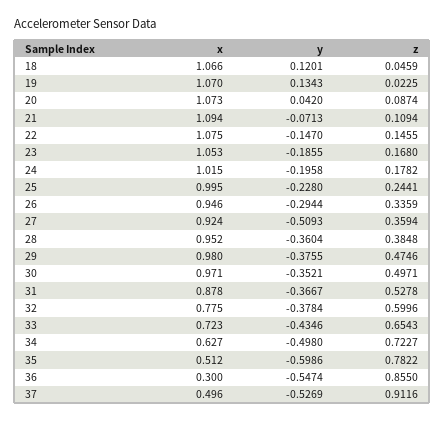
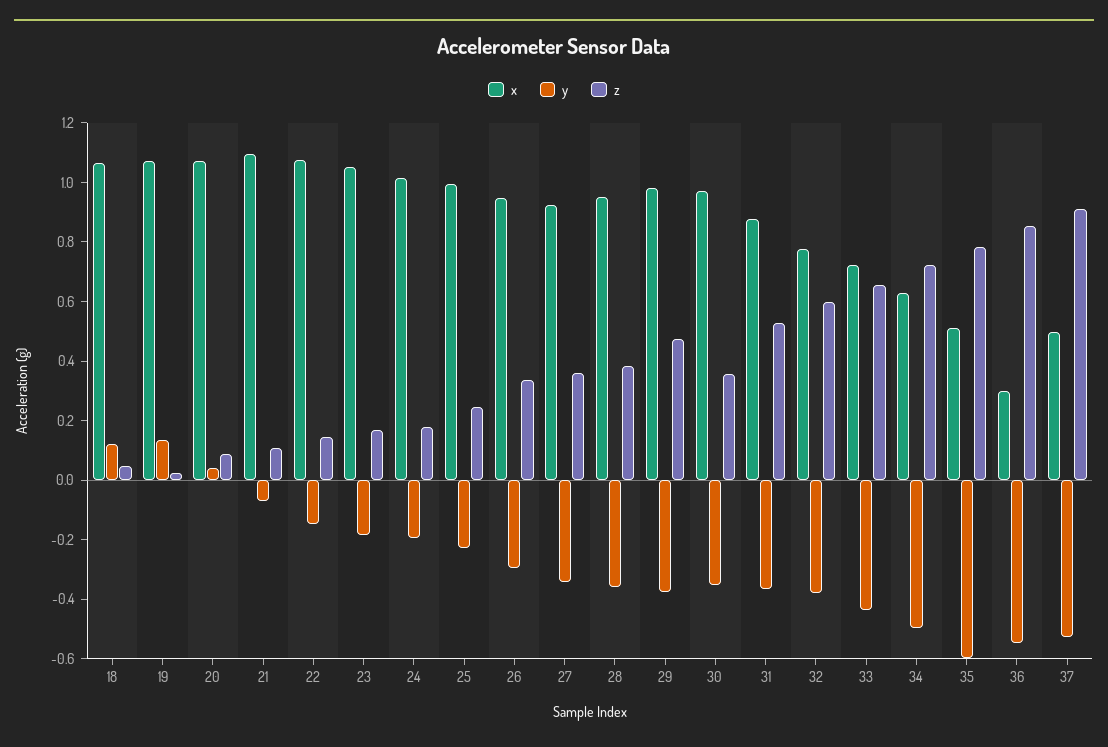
  {
    "x": {
      "18": 1.066,
      "19": 1.07,
      "20": 1.073,
      "21": 1.094,
      "22": 1.075,
      "23": 1.053,
      "24": 1.015,
      "25": 0.995,
      "26": 0.946,
      "27": 0.924,
      "28": 0.952,
      "29": 0.98,
      "30": 0.971,
      "31": 0.878,
      "32": 0.775,
      "33": 0.723,
      "34": 0.627,
      "35": 0.512,
      "36": 0.3,
      "37": 0.496
    },
    "y": {
      "18": 0.1201,
      "19": 0.1343,
      "20": 0.042,
      "21": -0.0713,
      "22": -0.147,
      "23": -0.1855,
      "24": -0.1958,
      "25": -0.228,
      "26": -0.2944,
-     "27": -0.5093,
+     "27": -0.35,
      "28": -0.3604,
      "29": -0.3755,
      "30": -0.3521,
      "31": -0.3667,
      "32": -0.3784,
      "33": -0.4346,
      "34": -0.498,
      "35": -0.5986,
      "36": -0.5474,
      "37": -0.5269
    },
    "z": {
      "18": 0.0459,
      "19": 0.0225,
      "20": 0.0874,
      "21": 0.1094,
      "22": 0.1455,
      "23": 0.168,
      "24": 0.1782,
      "25": 0.2441,
      "26": 0.3359,
      "27": 0.3594,
      "28": 0.3848,
      "29": 0.4746,
-     "30": 0.4971,
+     "30": 0.35,
      "31": 0.5278,
      "32": 0.5996,
      "33": 0.6543,
      "34": 0.7227,
      "35": 0.7822,
      "36": 0.855,
      "37": 0.9116
    }
  }

